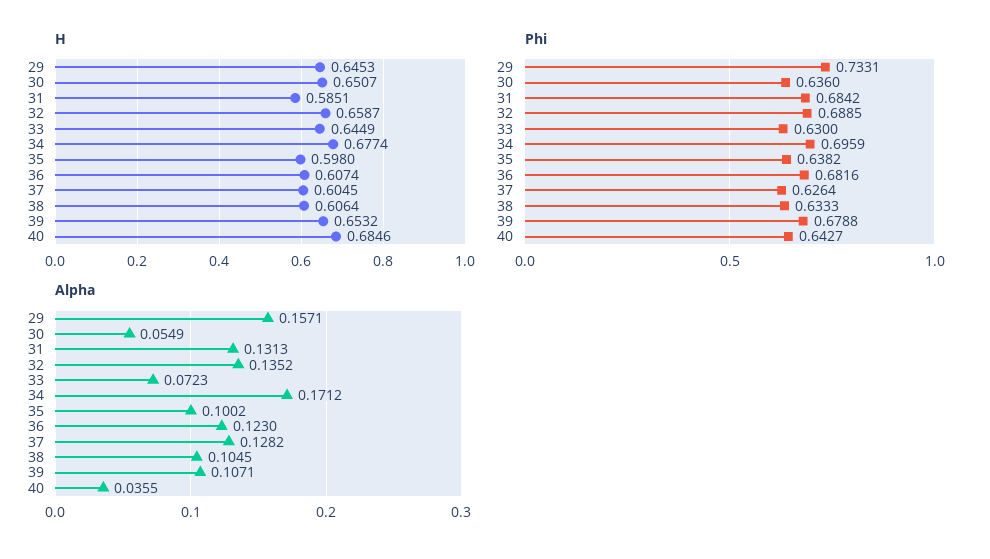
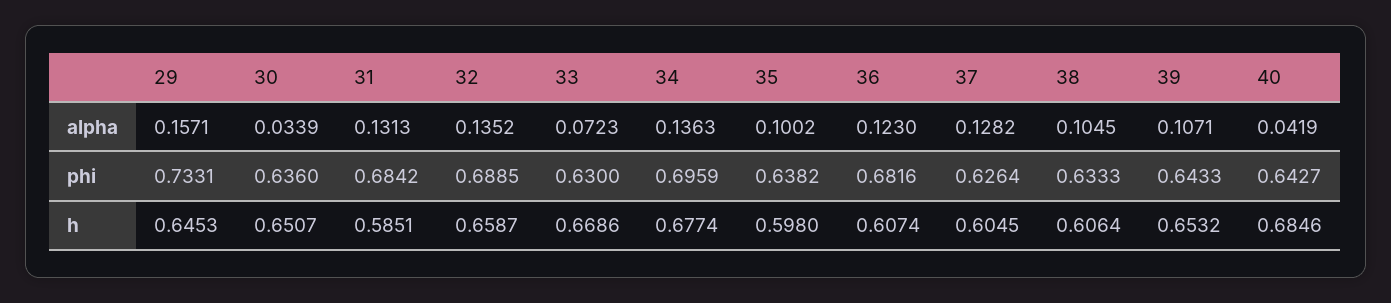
  {
    "H": {
      "29": 0.6453,
      "30": 0.6507,
      "31": 0.5851,
      "32": 0.6587,
-     "33": 0.6449,
+     "33": 0.6686,
      "34": 0.6774,
      "35": 0.598,
      "36": 0.6074,
      "37": 0.6045,
      "38": 0.6064,
      "39": 0.6532,
      "40": 0.6846
    },
    "Phi": {
      "29": 0.7331,
      "30": 0.636,
      "31": 0.6842,
      "32": 0.6885,
      "33": 0.63,
      "34": 0.6959,
      "35": 0.6382,
      "36": 0.6816,
      "37": 0.6264,
      "38": 0.6333,
-     "39": 0.6788,
+     "39": 0.6433,
      "40": 0.6427
    },
    "Alpha": {
      "29": 0.1571,
-     "30": 0.0549,
+     "30": 0.0339,
      "31": 0.1313,
      "32": 0.1352,
      "33": 0.0723,
-     "34": 0.1712,
+     "34": 0.1363,
      "35": 0.1002,
      "36": 0.123,
      "37": 0.1282,
      "38": 0.1045,
      "39": 0.1071,
-     "40": 0.0355
+     "40": 0.0419
    }
  }

